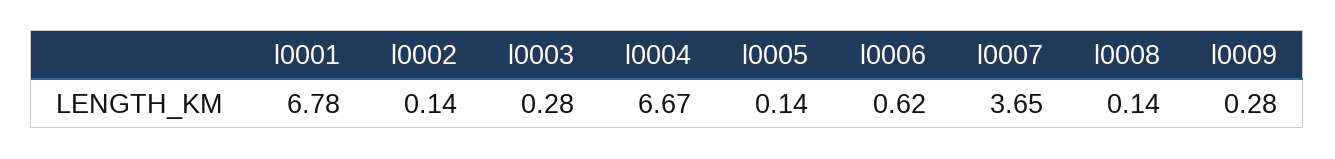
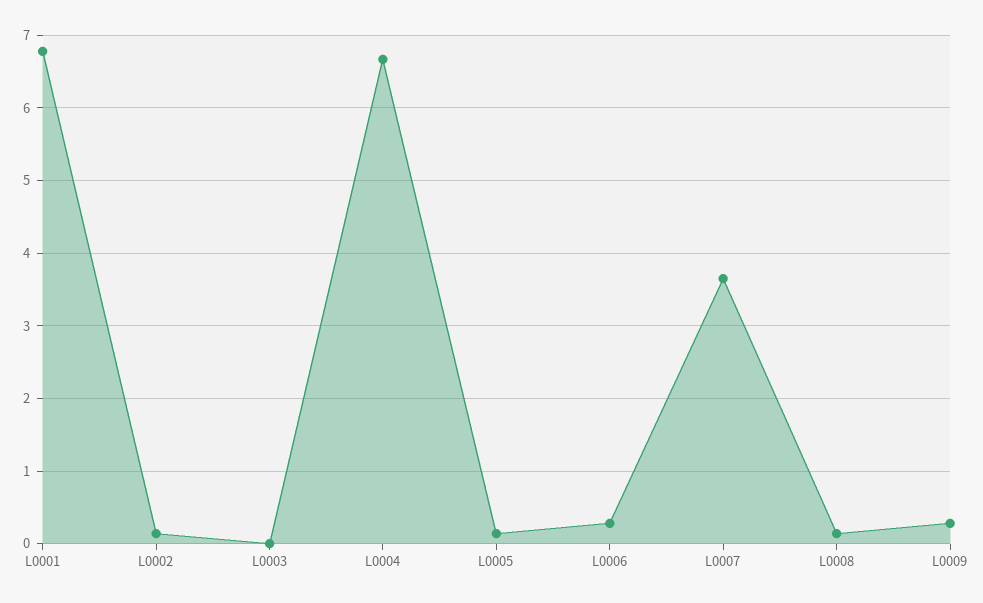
  {
    "l0001": 6.78,
    "l0002": 0.14,
-   "l0003": 0.28,
+   "l0003": 0,
    "l0004": 6.67,
    "l0005": 0.14,
-   "l0006": 0.62,
+   "l0006": 0.3,
    "l0007": 3.65,
    "l0008": 0.14,
    "l0009": 0.28
  }

